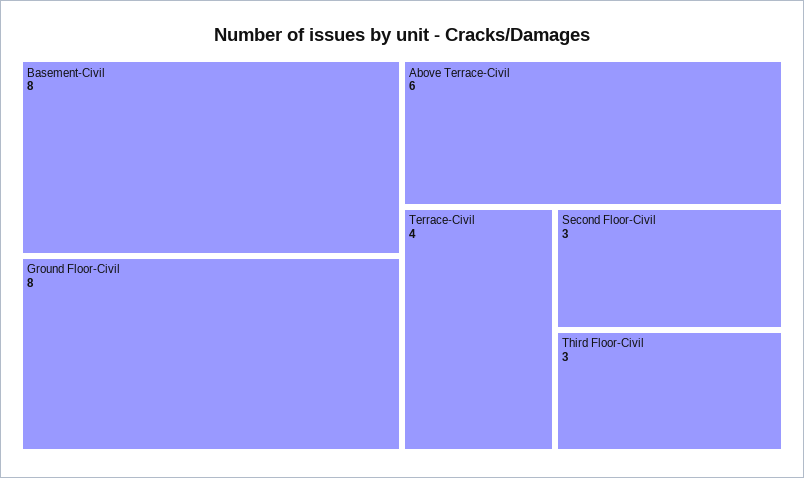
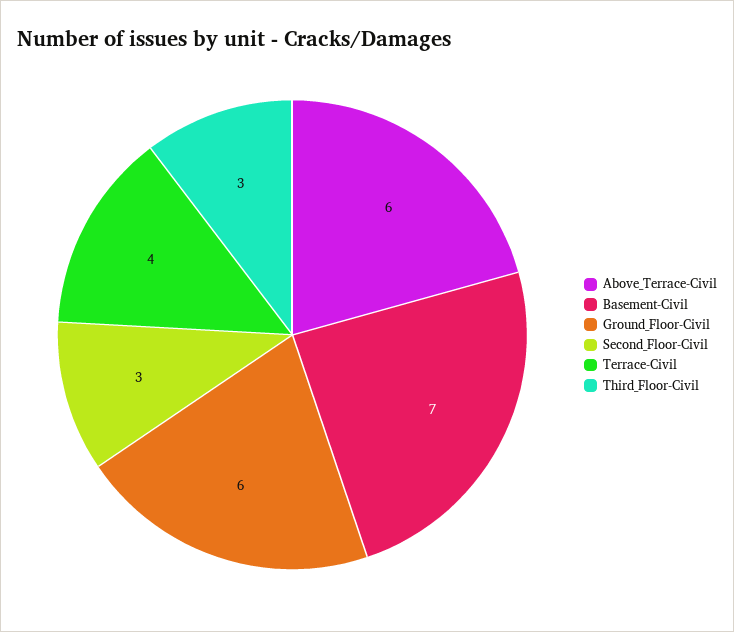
  {
-   "Basement-Civil": 8,
+   "Basement-Civil": 7,
-   "Ground Floor-Civil": 8,
+   "Ground Floor-Civil": 6,
    "Above Terrace-Civil": 6,
    "Terrace-Civil": 4,
    "Second Floor-Civil": 3,
    "Third Floor-Civil": 3
  }

